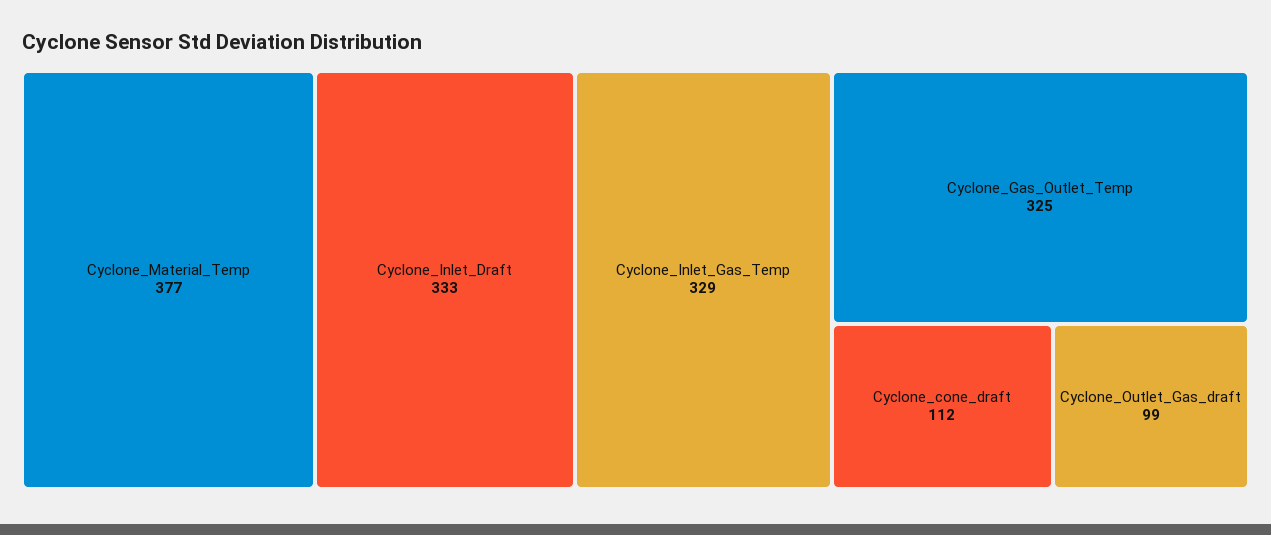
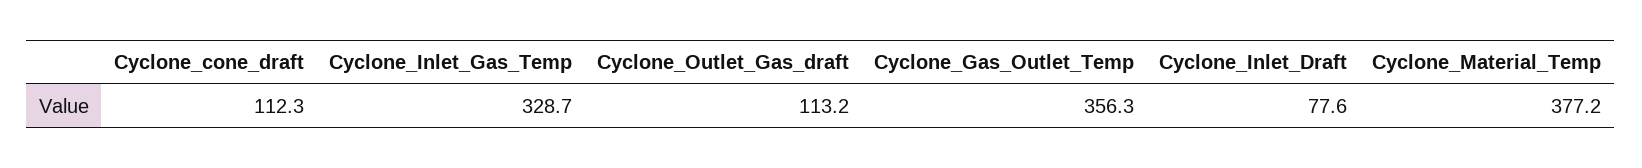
  {
    "Cyclone_Material_Temp": 377.2,
-   "Cyclone_Inlet_Draft": 333,
+   "Cyclone_Inlet_Draft": 77.6,
    "Cyclone_Inlet_Gas_Temp": 328.7,
-   "Cyclone_Gas_Outlet_Temp": 325,
+   "Cyclone_Gas_Outlet_Temp": 356.3,
    "Cyclone_cone_draft": 112.3,
-   "Cyclone_Outlet_Gas_draft": 99
+   "Cyclone_Outlet_Gas_draft": 113.2
  }

